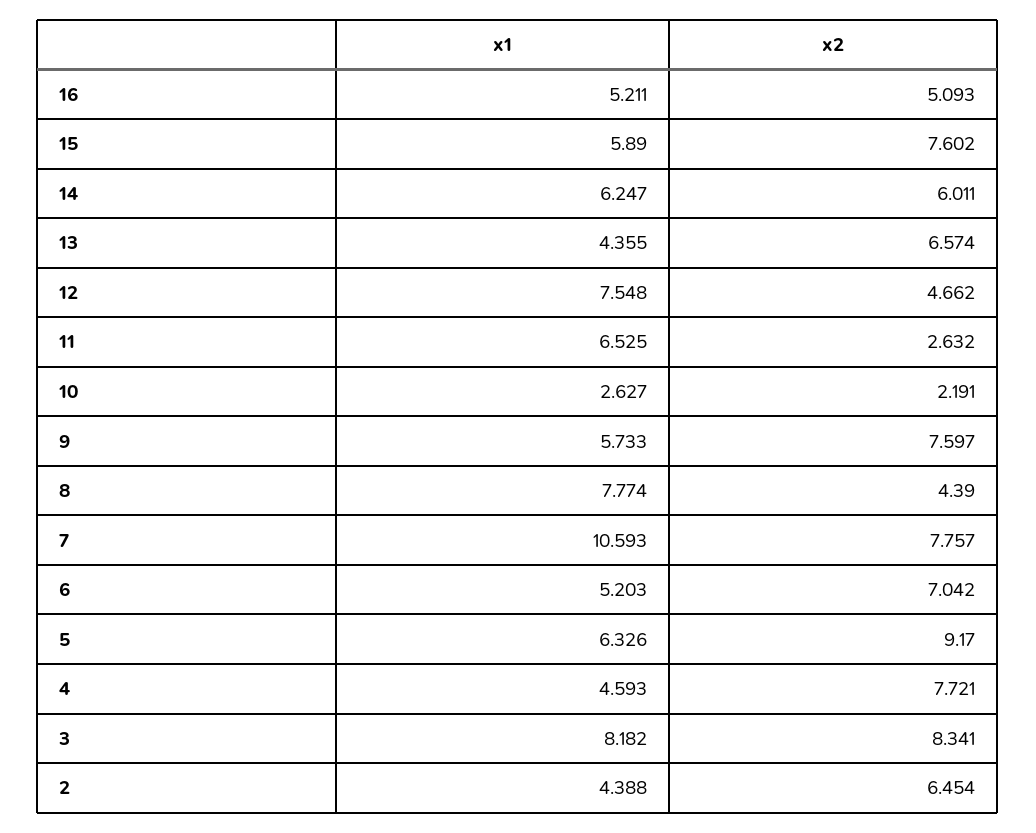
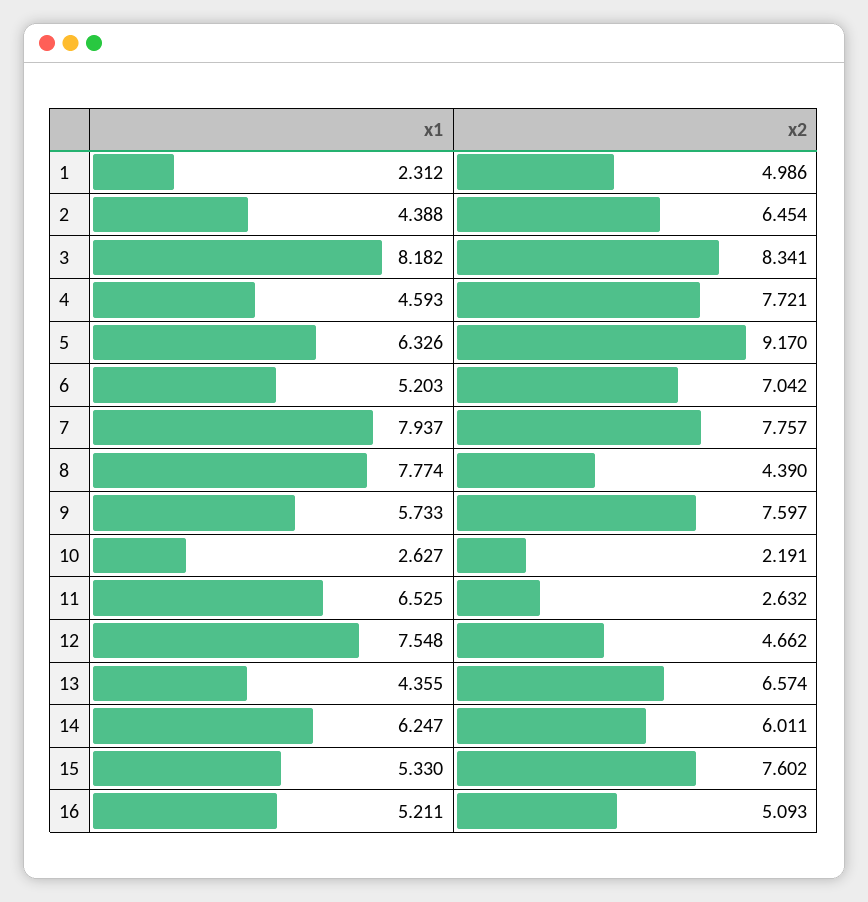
  {
    "x1": {
      "16": 5.211,
-     "15": 5.89,
+     "15": 5.33,
      "14": 6.247,
      "13": 4.355,
      "12": 7.548,
      "11": 6.525,
      "10": 2.627,
      "9": 5.733,
      "8": 7.774,
-     "7": 10.593,
+     "7": 7.937,
      "6": 5.203,
      "5": 6.326,
      "4": 4.593,
      "3": 8.182,
-     "2": 4.388
+     "2": 4.388,
+     "1": 2.312
    },
    "x2": {
      "16": 5.093,
      "15": 7.602,
      "14": 6.011,
      "13": 6.574,
      "12": 4.662,
      "11": 2.632,
      "10": 2.191,
      "9": 7.597,
      "8": 4.39,
      "7": 7.757,
      "6": 7.042,
      "5": 9.17,
      "4": 7.721,
      "3": 8.341,
-     "2": 6.454
+     "2": 6.454,
+     "1": 4.986
    }
  }

